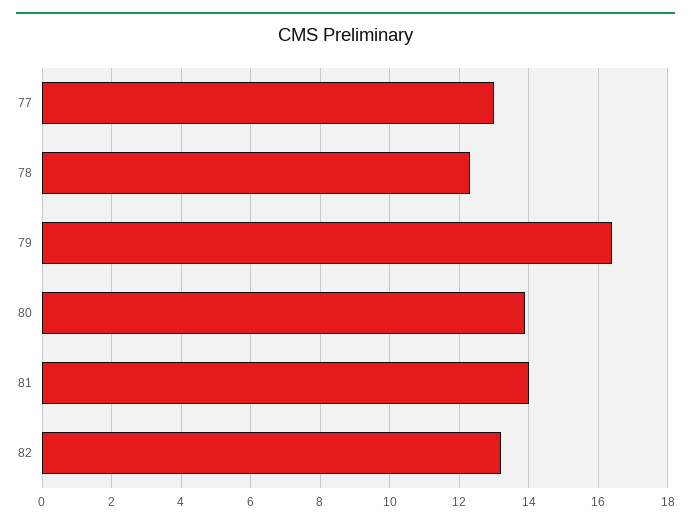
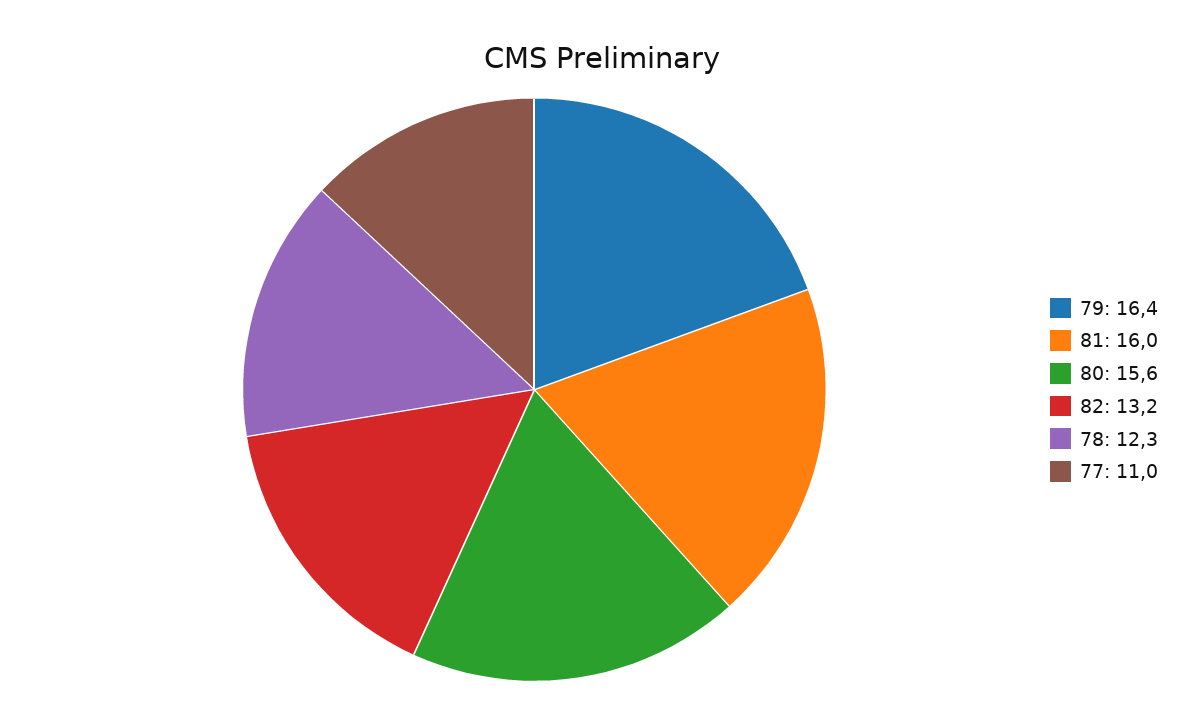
  {
-   "77": 13,
+   "77": 11,
    "78": 12.3,
    "79": 16.4,
-   "80": 14,
+   "80": 15.6,
-   "81": 14,
+   "81": 16,
    "82": 13.2
  }

